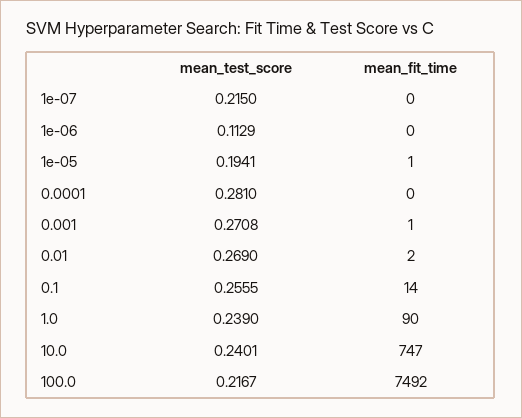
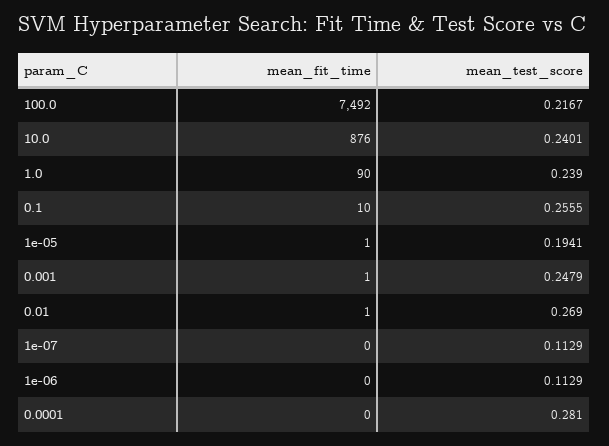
  {
    "mean_test_score": {
-     "1e-07": 0.215,
+     "1e-07": 0.1129,
      "1e-06": 0.1129,
      "1e-05": 0.1941,
      "0.0001": 0.281,
-     "0.001": 0.2708,
+     "0.001": 0.2479,
      "0.01": 0.269,
      "0.1": 0.2555,
      "1.0": 0.239,
      "10.0": 0.2401,
      "100.0": 0.2167
    },
    "mean_fit_time": {
      "1e-07": 0,
      "1e-06": 0,
      "1e-05": 1,
      "0.0001": 0,
      "0.001": 1,
-     "0.01": 2,
+     "0.01": 1,
-     "0.1": 14,
+     "0.1": 10,
      "1.0": 90,
-     "10.0": 747,
+     "10.0": 876,
      "100.0": 7492
    }
  }

